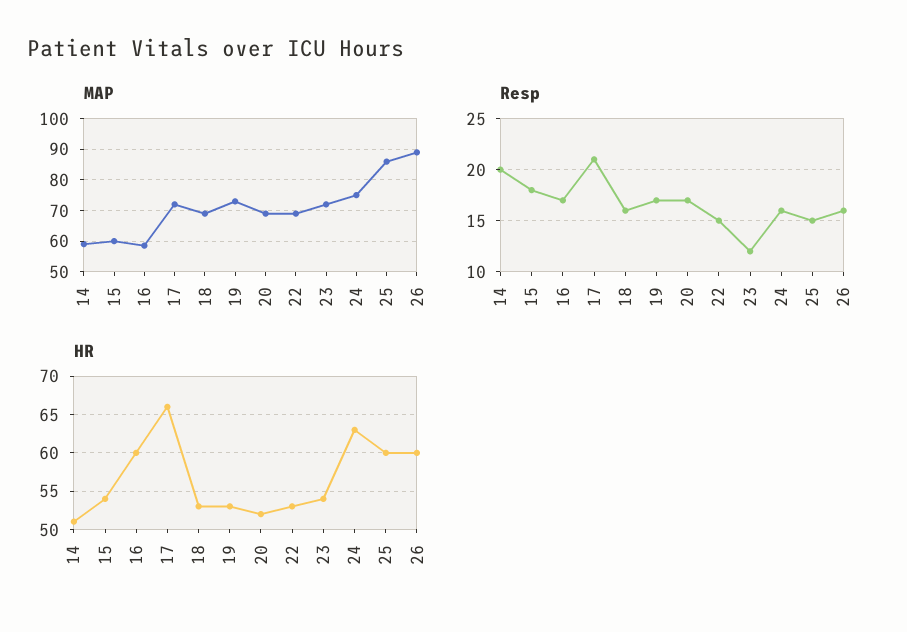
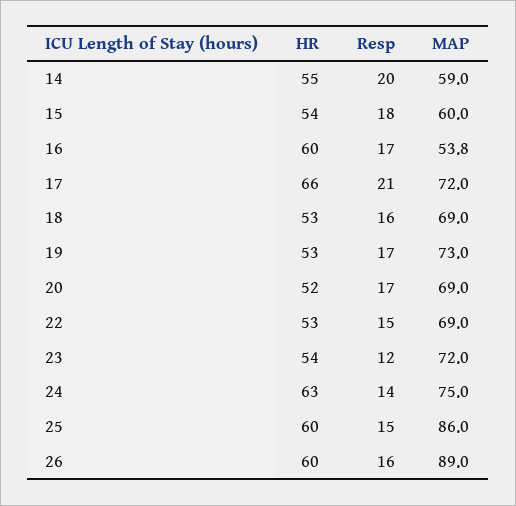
  {
    "MAP": {
      "14": 59,
      "15": 60,
-     "16": 58,
+     "16": 53.8,
      "17": 72,
      "18": 69,
      "19": 73,
      "20": 69,
      "22": 69,
      "23": 72,
      "24": 75,
      "25": 86,
      "26": 89
    },
    "Resp": {
      "14": 20,
      "15": 18,
      "16": 17,
      "17": 21,
      "18": 16,
      "19": 17,
      "20": 17,
      "22": 15,
      "23": 12,
-     "24": 16,
+     "24": 14,
      "25": 15,
      "26": 16
    },
    "HR": {
-     "14": 51,
+     "14": 55,
      "15": 54,
      "16": 60,
      "17": 66,
      "18": 53,
      "19": 53,
      "20": 52,
      "22": 53,
      "23": 54,
      "24": 63,
      "25": 60,
      "26": 60
    }
  }

